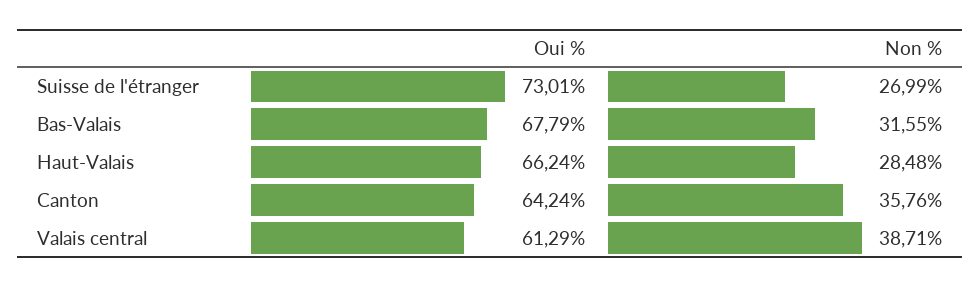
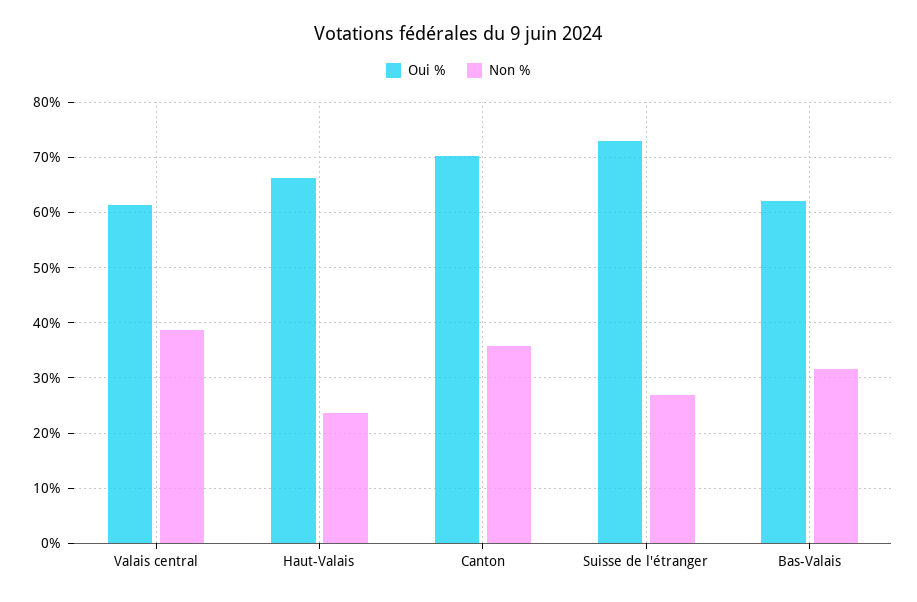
  {
    "Oui %": {
      "Suisse de l'étranger": 73.01,
-     "Bas-Valais": 67.79,
+     "Bas-Valais": 62,
      "Haut-Valais": 66.24,
-     "Canton": 64.24,
+     "Canton": 70,
      "Valais central": 61.29
    },
    "Non %": {
      "Suisse de l'étranger": 26.99,
      "Bas-Valais": 31.55,
-     "Haut-Valais": 28.48,
+     "Haut-Valais": 24,
      "Canton": 35.76,
      "Valais central": 38.71
    }
  }

